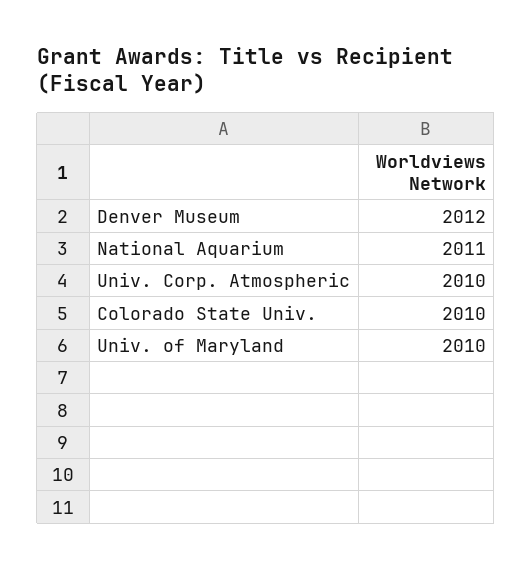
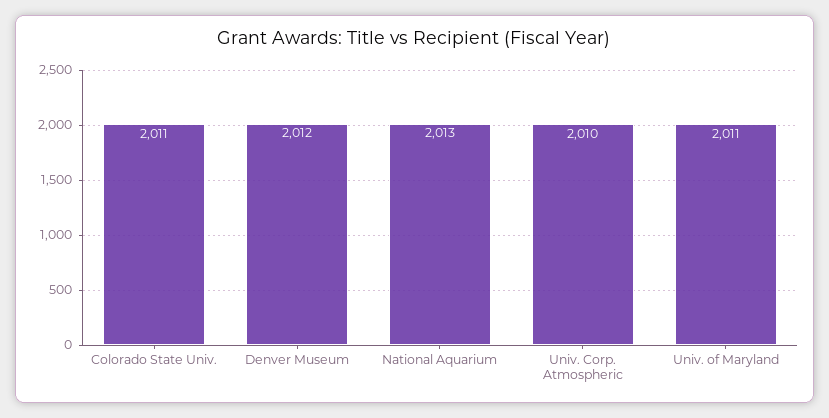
  {
    "Denver Museum": 2012,
-   "National Aquarium": 2011,
+   "National Aquarium": 2013,
    "Univ. Corp. Atmospheric": 2010,
-   "Colorado State Univ.": 2010,
+   "Colorado State Univ.": 2011,
-   "Univ. of Maryland": 2010
+   "Univ. of Maryland": 2011
  }

